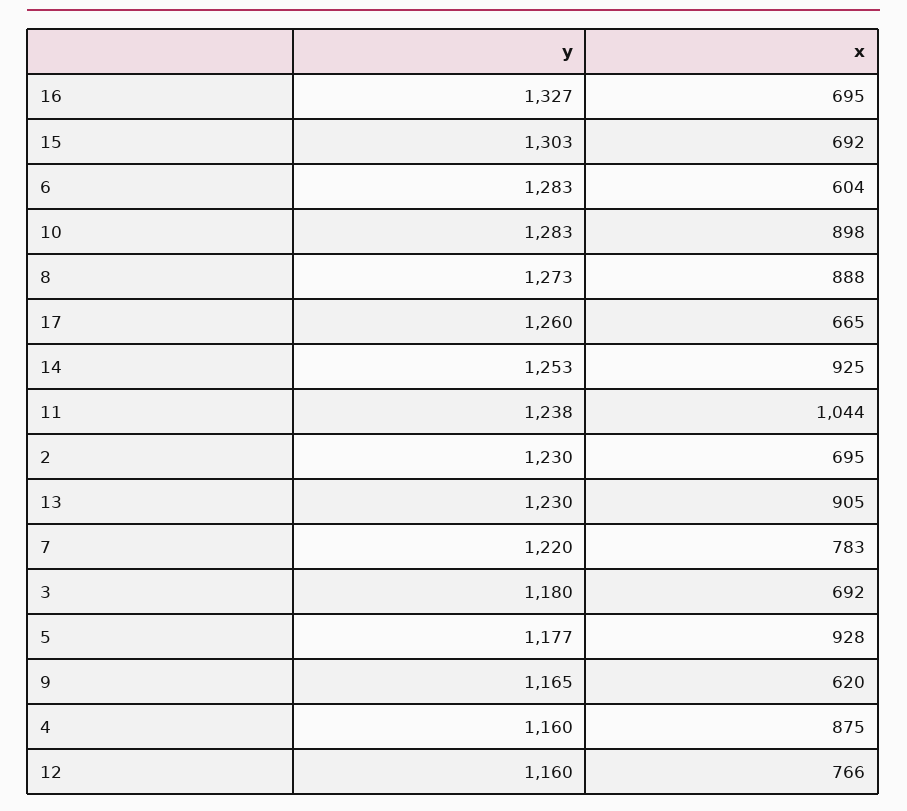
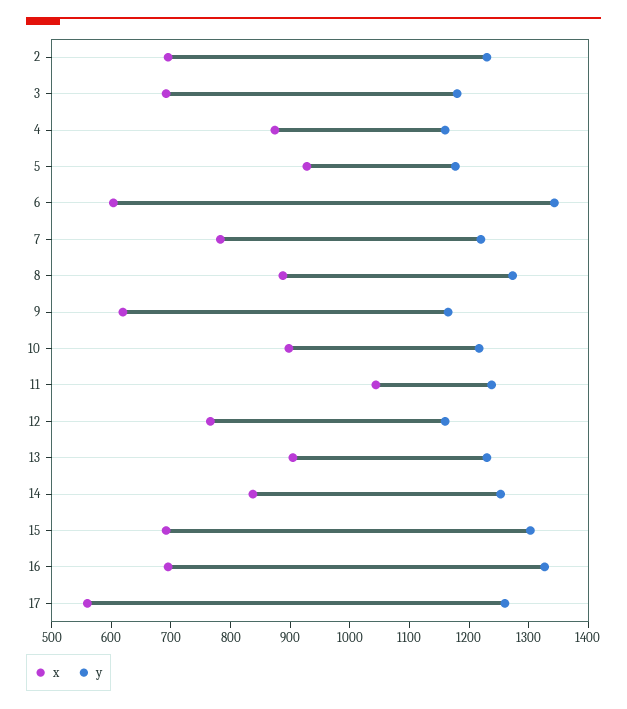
  {
    "y": {
      "16": 1327,
      "15": 1303,
-     "6": 1283,
+     "6": 1340,
-     "10": 1283,
+     "10": 1220,
      "8": 1273,
      "17": 1260,
      "14": 1253,
      "11": 1238,
      "2": 1230,
      "13": 1230,
      "7": 1220,
      "3": 1180,
      "5": 1177,
      "9": 1165,
      "4": 1160,
      "12": 1160
    },
    "x": {
      "16": 695,
      "15": 692,
      "6": 604,
      "10": 898,
      "8": 888,
-     "17": 665,
+     "17": 560,
-     "14": 925,
+     "14": 840,
      "11": 1044,
      "2": 695,
      "13": 905,
      "7": 783,
      "3": 692,
      "5": 928,
      "9": 620,
      "4": 875,
      "12": 766
    }
  }

